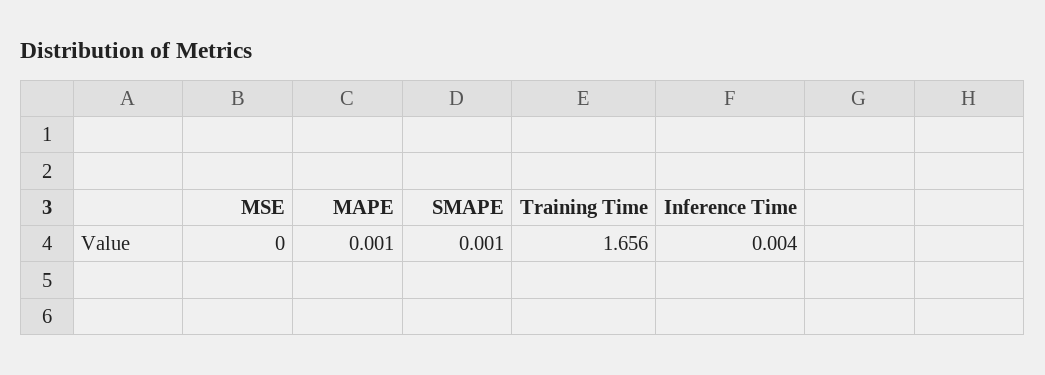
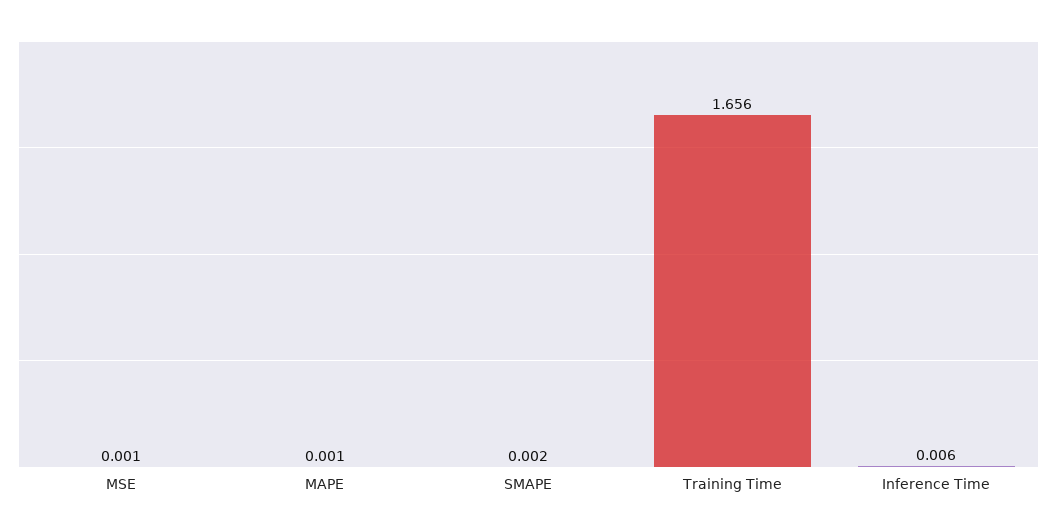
  {
-   "MSE": 0,
+   "MSE": 0.001,
    "MAPE": 0.001,
-   "SMAPE": 0.001,
+   "SMAPE": 0.002,
    "Training Time": 1.656,
-   "Inference Time": 0.004
+   "Inference Time": 0.006
  }

